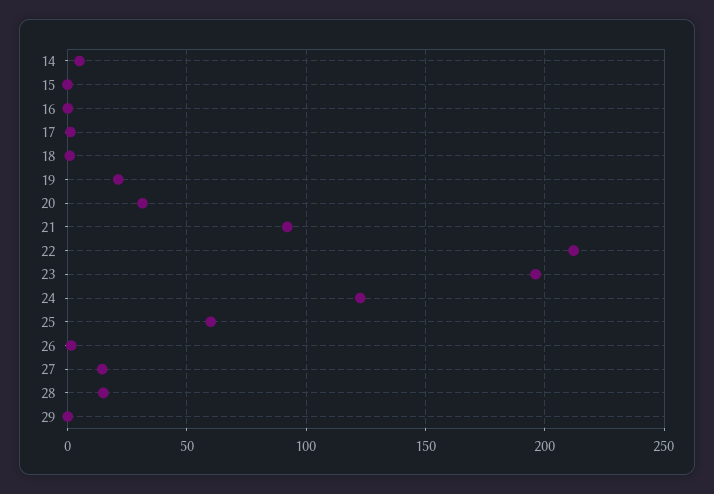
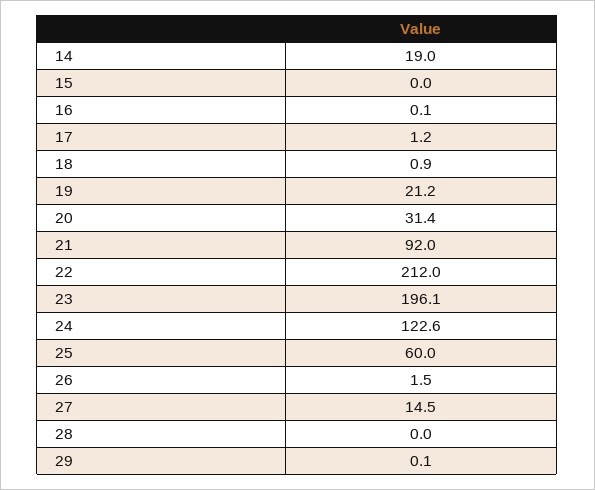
  {
-   "14": 5,
+   "14": 19,
    "15": 0,
    "16": 0.1,
    "17": 1.2,
    "18": 0.9,
    "19": 21.2,
    "20": 31.4,
    "21": 92,
    "22": 212,
    "23": 196.1,
    "24": 122.6,
    "25": 60,
    "26": 1.5,
    "27": 14.5,
-   "28": 15,
+   "28": 0,
    "29": 0.1
  }

